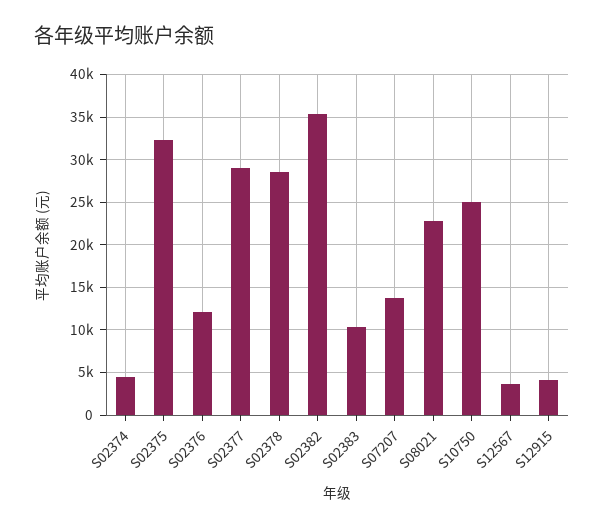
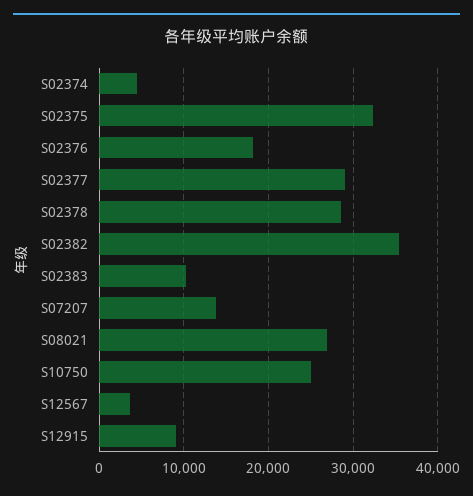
  {
    "S02374": 4000,
    "S02375": 32000,
-   "S02376": 12000,
+   "S02376": 18000,
    "S02377": 29000,
    "S02378": 29000,
    "S02382": 35000,
    "S02383": 10000,
    "S07207": 14000,
-   "S08021": 23000,
+   "S08021": 27000,
    "S10750": 25000,
    "S12567": 4000,
-   "S12915": 4000
+   "S12915": 9000
  }

